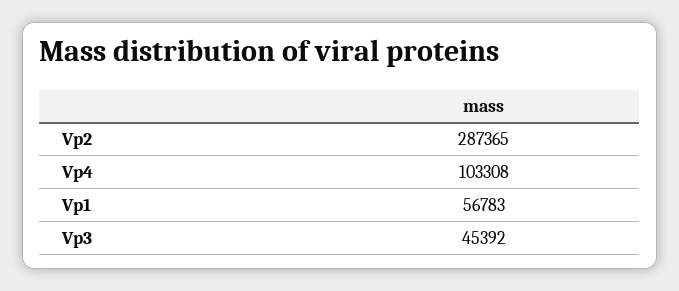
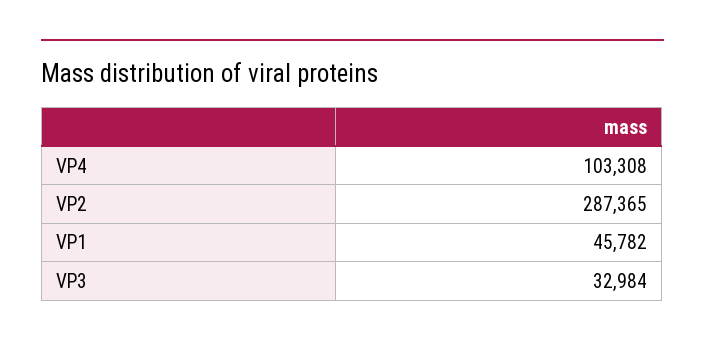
  {
    "Vp2": 287365,
    "Vp4": 103308,
-   "Vp1": 56783,
+   "Vp1": 45782,
-   "Vp3": 45392
+   "Vp3": 32984
  }

